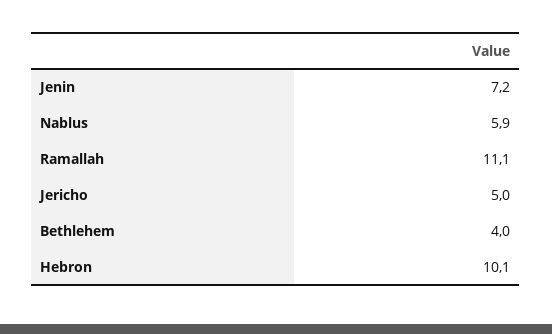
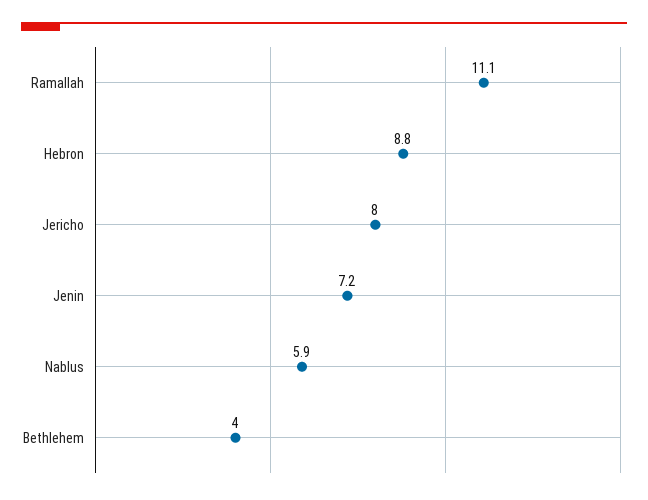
  {
    "Jenin": 7.2,
    "Nablus": 5.9,
    "Ramallah": 11.1,
-   "Jericho": 5,
+   "Jericho": 8,
    "Bethlehem": 4,
-   "Hebron": 10.1
+   "Hebron": 8.8
  }

